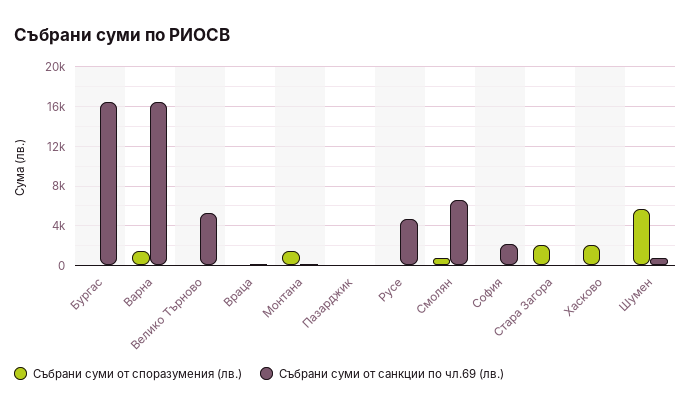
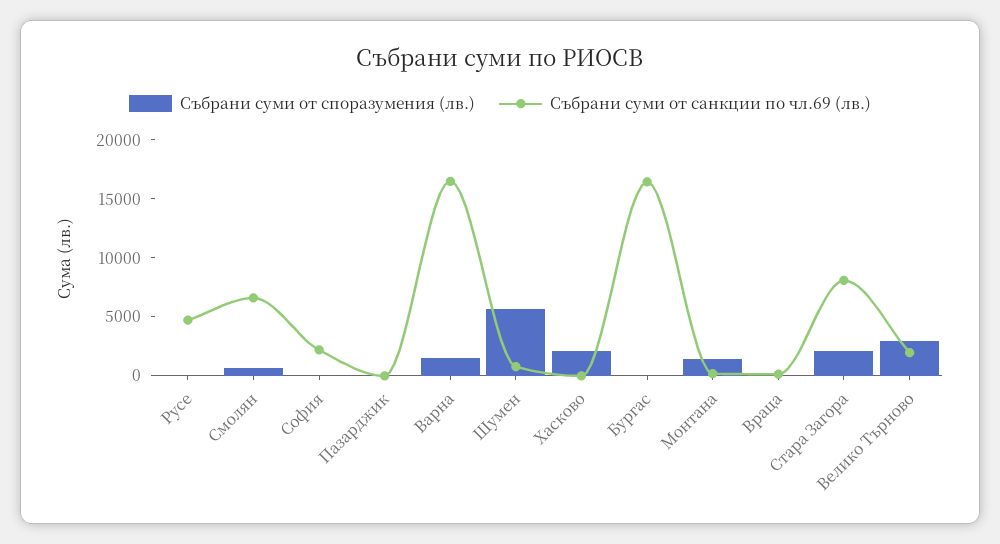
  {
    "Събрани суми от споразумения (лв.)": {
      "Бургас": 0,
      "Варна": 1000,
-     "Велико Търново": 0,
+     "Велико Търново": 3000,
      "Враца": 0,
      "Монтана": 1000,
      "Пазарджик": 0,
      "Русе": 0,
      "Смолян": 1000,
      "София": 0,
      "Стара Загора": 2000,
      "Хасково": 2000,
      "Шумен": 6000
    },
    "Събрани суми от санкции по чл.69 (лв.)": {
      "Бургас": 16000,
      "Варна": 16000,
-     "Велико Търново": 5000,
+     "Велико Търново": 2000,
      "Враца": 0,
      "Монтана": 0,
      "Пазарджик": 0,
      "Русе": 5000,
      "Смолян": 7000,
      "София": 2000,
-     "Стара Загора": 0,
+     "Стара Загора": 8000,
      "Хасково": 0,
      "Шумен": 1000
    }
  }

